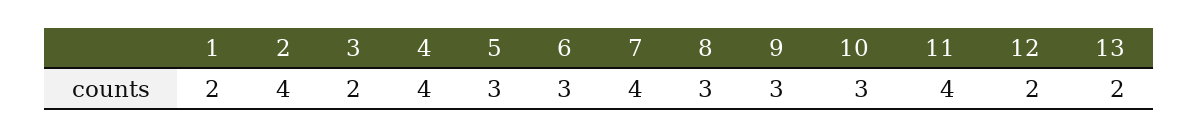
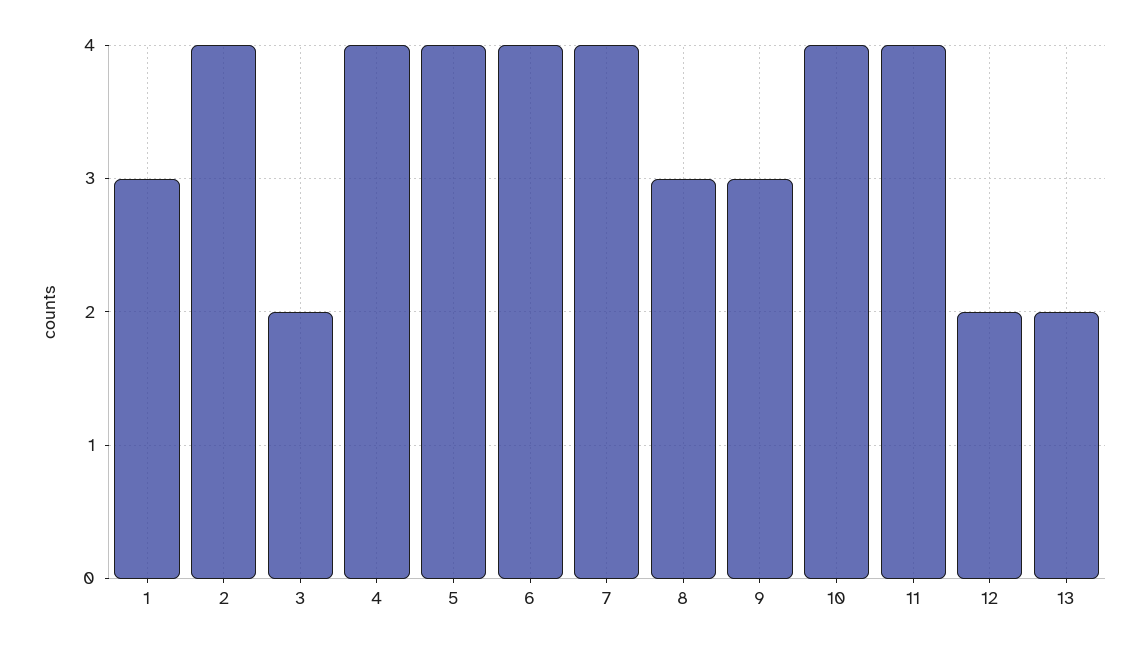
  {
-   "1": 2,
+   "1": 3,
    "2": 4,
    "3": 2,
    "4": 4,
-   "5": 3,
+   "5": 4,
-   "6": 3,
+   "6": 4,
    "7": 4,
    "8": 3,
    "9": 3,
-   "10": 3,
+   "10": 4,
    "11": 4,
    "12": 2,
    "13": 2
  }

